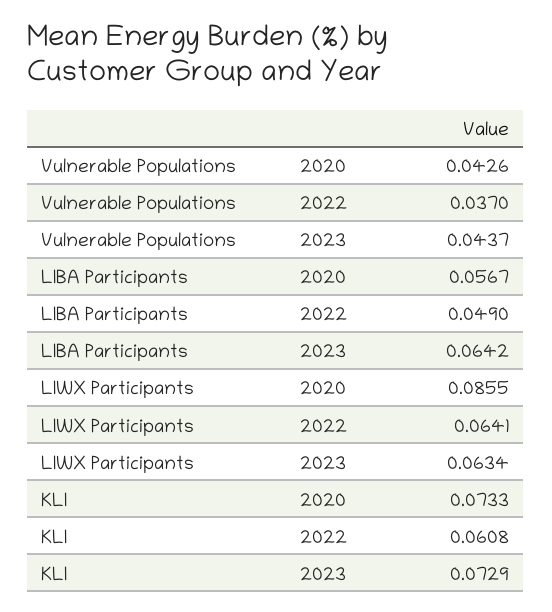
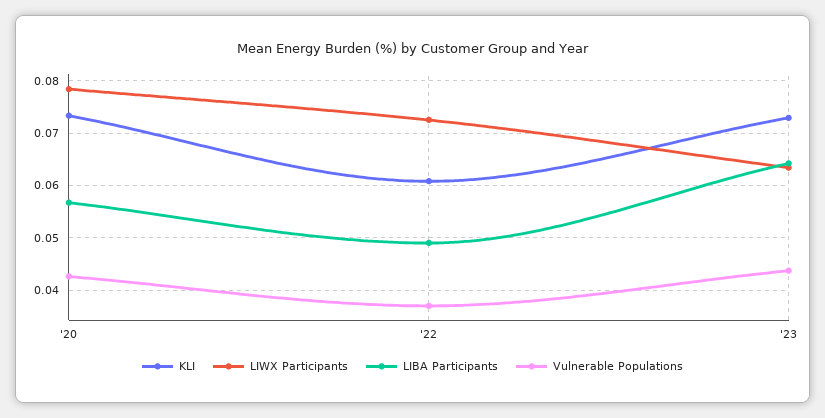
  {
    "Vulnerable Populations": {
      "2020": 0.0426,
      "2022": 0.037,
      "2023": 0.0437
    },
    "LIBA Participants": {
      "2020": 0.0567,
      "2022": 0.049,
      "2023": 0.0642
    },
    "LIWX Participants": {
-     "2020": 0.0855,
+     "2020": 0.078,
-     "2022": 0.0641,
+     "2022": 0.072,
      "2023": 0.0634
    },
    "KLI": {
      "2020": 0.0733,
      "2022": 0.0608,
      "2023": 0.0729
    }
  }

